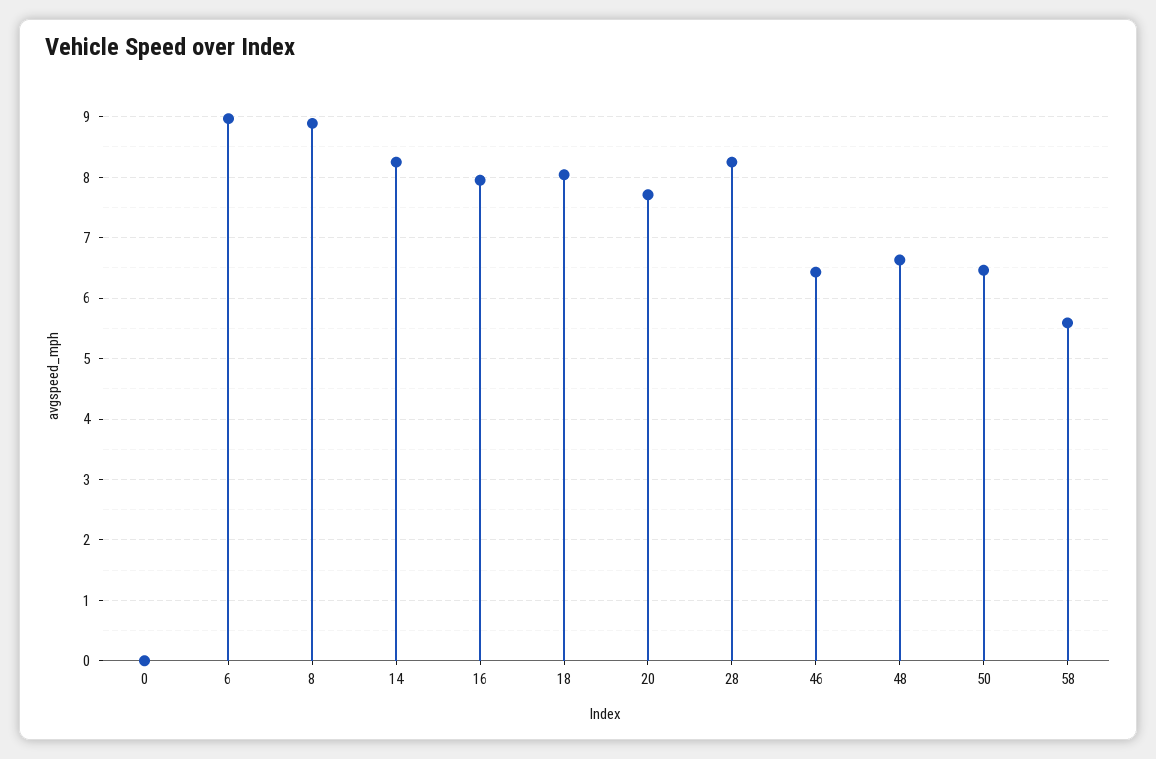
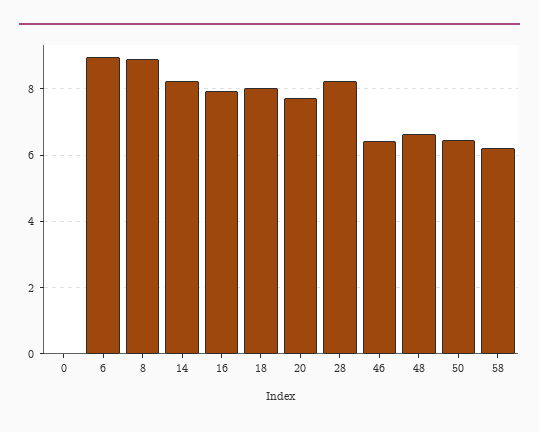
  {
    "0": 0,
    "6": 9,
    "8": 8.9,
    "14": 8.3,
    "16": 8,
    "18": 8,
    "20": 7.7,
    "28": 8.3,
    "46": 6.4,
    "48": 6.6,
    "50": 6.5,
-   "58": 5.6
+   "58": 6.2
  }

